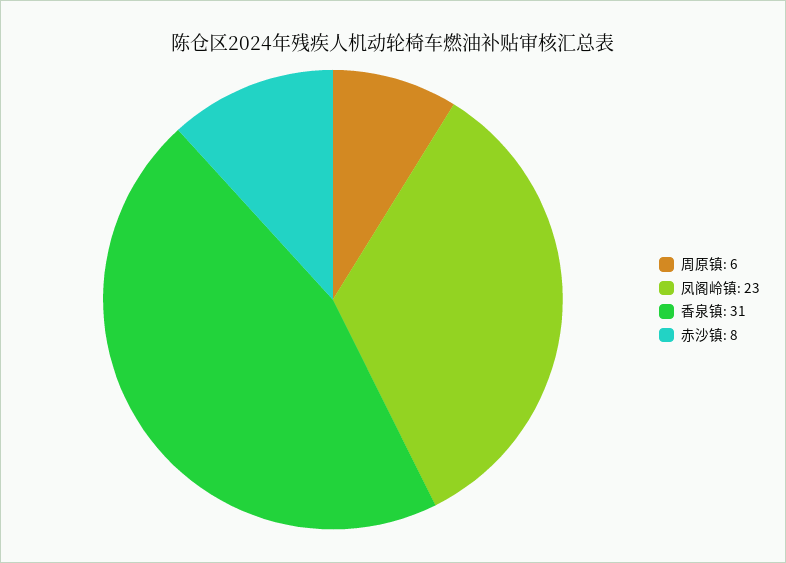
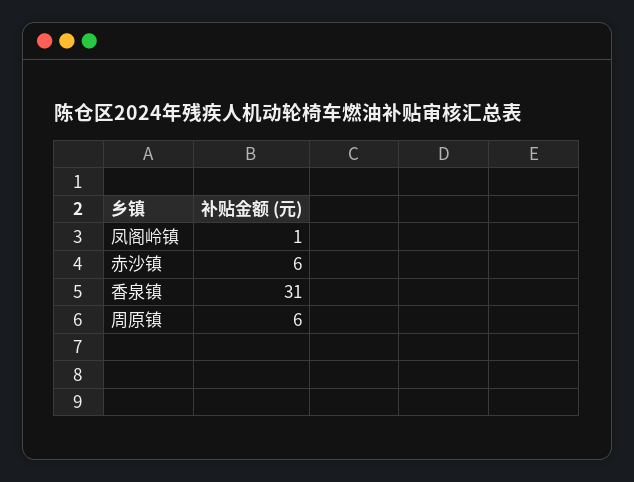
  {
    "周原镇": 6,
-   "凤阁岭镇": 23,
+   "凤阁岭镇": 1,
    "香泉镇": 31,
-   "赤沙镇": 8
+   "赤沙镇": 6
  }

